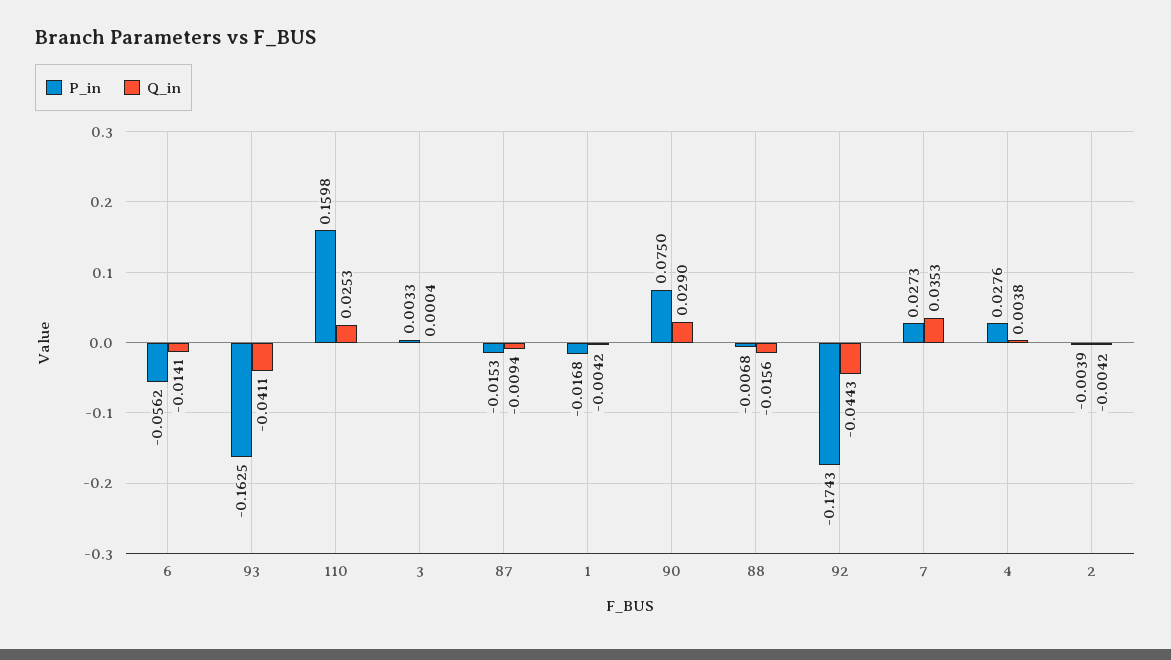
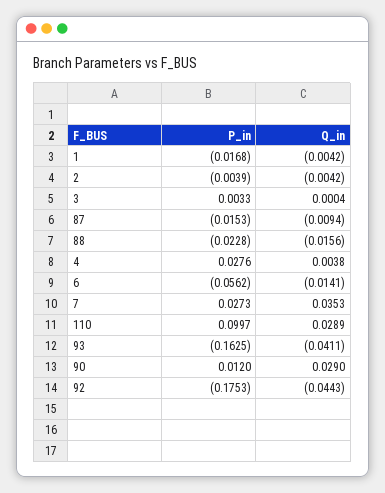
  {
    "P_in": {
      "6": -0.0562,
      "93": -0.1625,
-     "110": 0.1598,
+     "110": 0.0997,
      "3": 0.0033,
      "87": -0.0153,
      "1": -0.0168,
-     "90": 0.075,
+     "90": 0.012,
-     "88": -0.0068,
+     "88": -0.0228,
-     "92": -0.1743,
+     "92": -0.1753,
      "7": 0.0273,
      "4": 0.0276,
      "2": -0.0039
    },
    "Q_in": {
      "6": -0.0141,
      "93": -0.0411,
-     "110": 0.0253,
+     "110": 0.0289,
      "3": 0.0004,
      "87": -0.0094,
      "1": -0.0042,
      "90": 0.029,
      "88": -0.0156,
      "92": -0.0443,
      "7": 0.0353,
      "4": 0.0038,
      "2": -0.0042
    }
  }

